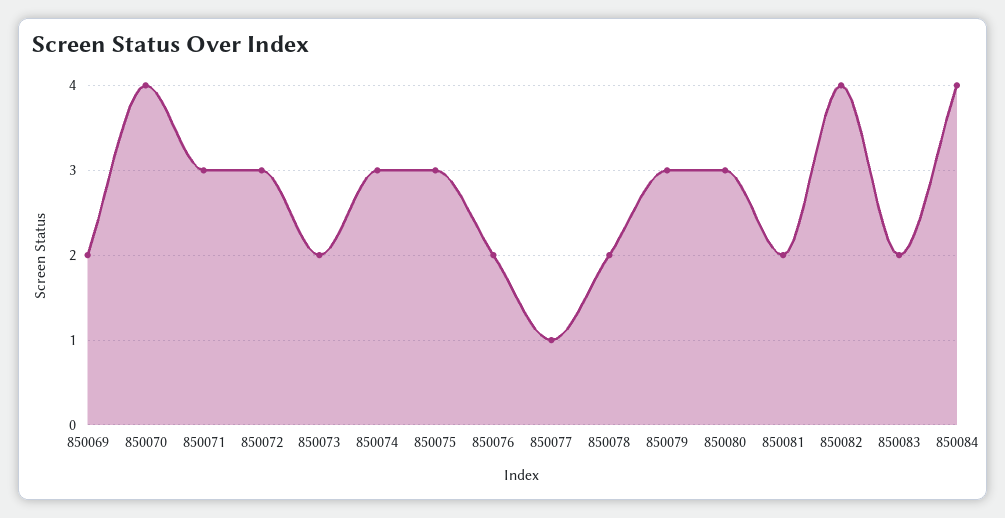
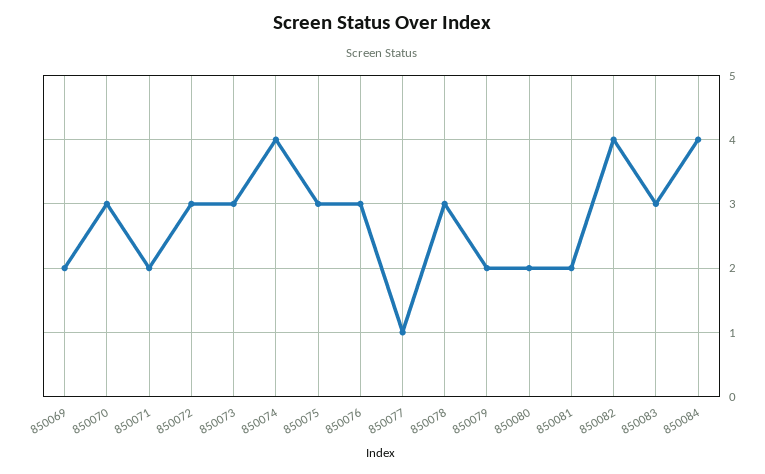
  {
    "850069": 2,
-   "850070": 4,
+   "850070": 3,
-   "850071": 3,
+   "850071": 2,
    "850072": 3,
-   "850073": 2,
+   "850073": 3,
-   "850074": 3,
+   "850074": 4,
    "850075": 3,
-   "850076": 2,
+   "850076": 3,
    "850077": 1,
-   "850078": 2,
+   "850078": 3,
-   "850079": 3,
+   "850079": 2,
-   "850080": 3,
+   "850080": 2,
    "850081": 2,
    "850082": 4,
-   "850083": 2,
+   "850083": 3,
    "850084": 4
  }

